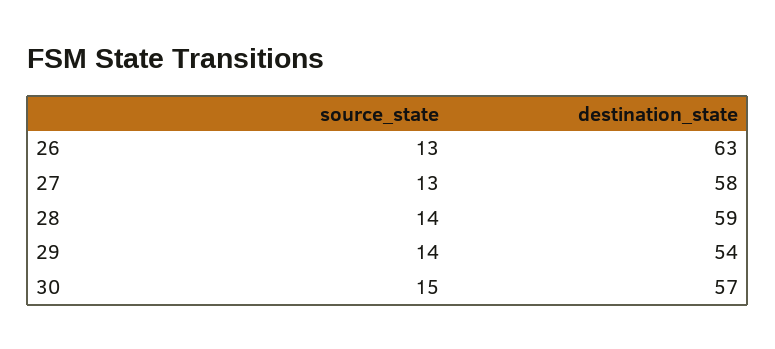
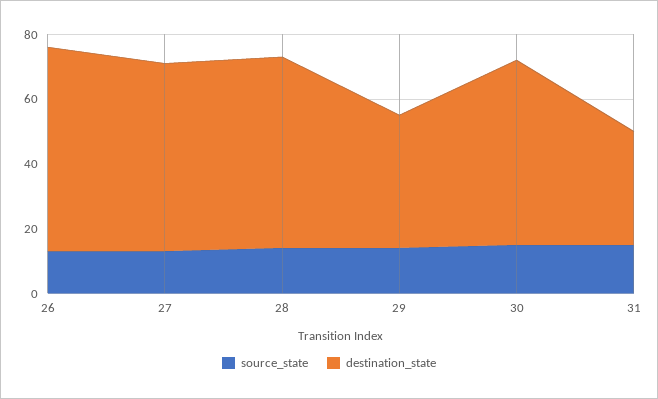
  {
    "source_state": {
      "26": 13,
      "27": 13,
      "28": 14,
      "29": 14,
-     "30": 15
+     "30": 15,
+     "31": 15
    },
    "destination_state": {
      "26": 63,
      "27": 58,
      "28": 59,
-     "29": 54,
+     "29": 40,
-     "30": 57
+     "30": 57,
+     "31": 35
    }
  }

